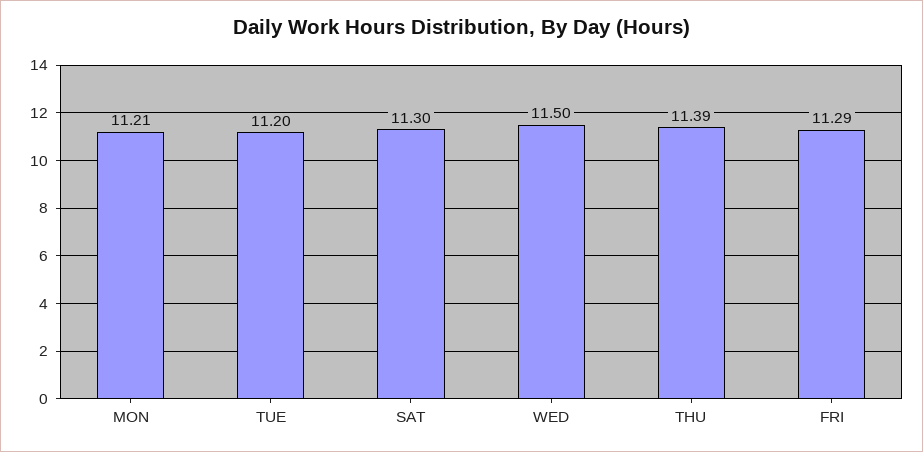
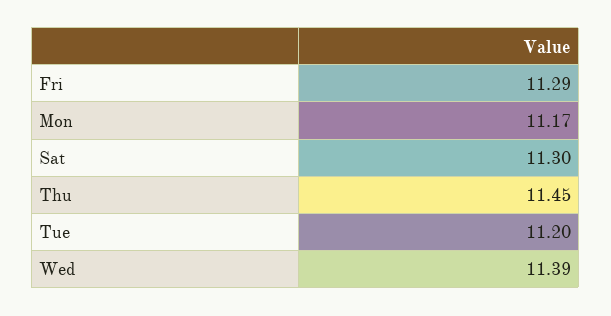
  {
-   "MON": 11.21,
+   "MON": 11.17,
    "TUE": 11.2,
    "SAT": 11.3,
-   "WED": 11.5,
+   "WED": 11.39,
-   "THU": 11.39,
+   "THU": 11.45,
    "FRI": 11.29
  }

